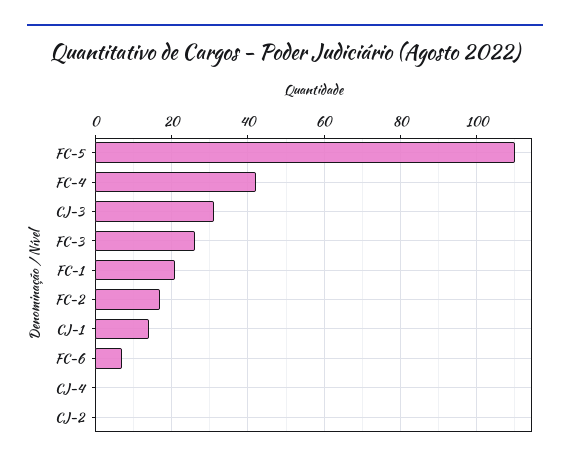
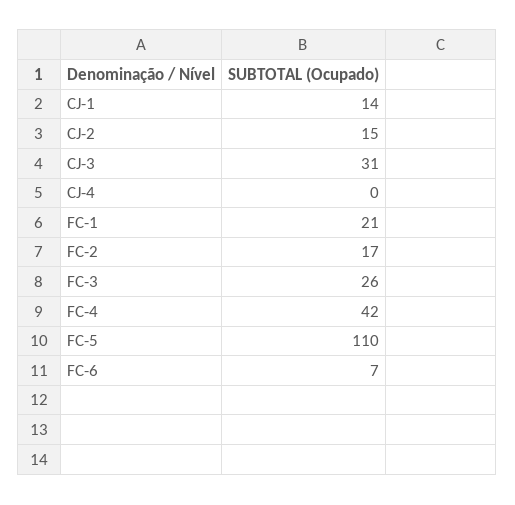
  {
    "FC-5": 110,
    "FC-4": 42,
    "CJ-3": 31,
    "FC-3": 26,
    "FC-1": 21,
    "FC-2": 17,
    "CJ-1": 14,
    "FC-6": 7,
    "CJ-4": 0,
-   "CJ-2": 0
+   "CJ-2": 15
  }

